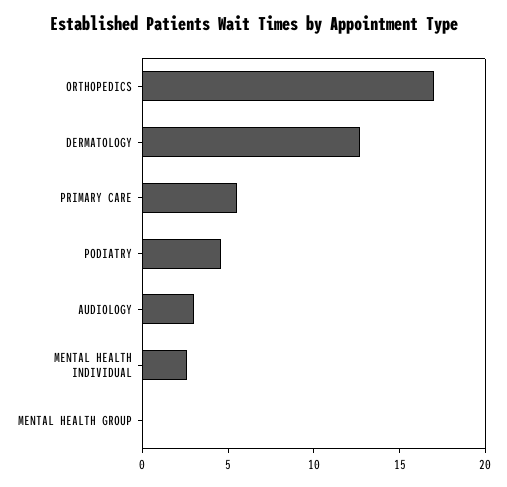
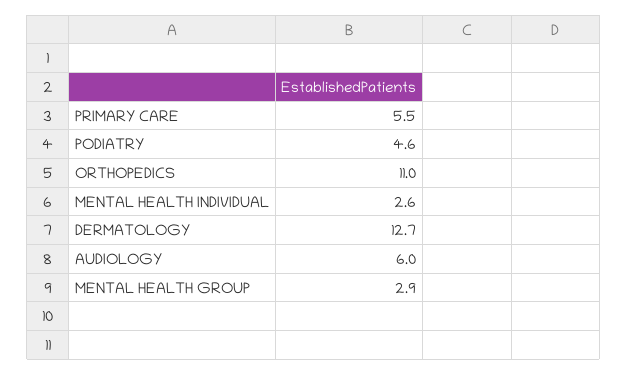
  {
-   "ORTHOPEDICS": 17,
+   "ORTHOPEDICS": 11,
    "DERMATOLOGY": 12.7,
    "PRIMARY CARE": 5.5,
    "PODIATRY": 4.6,
-   "AUDIOLOGY": 3,
+   "AUDIOLOGY": 6,
    "MENTAL HEALTH INDIVIDUAL": 2.6,
-   "MENTAL HEALTH GROUP": 0
+   "MENTAL HEALTH GROUP": 2.9
  }

